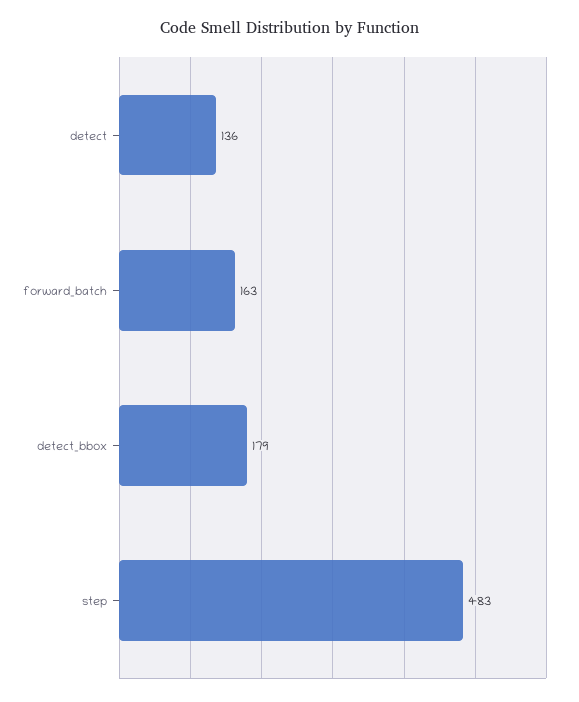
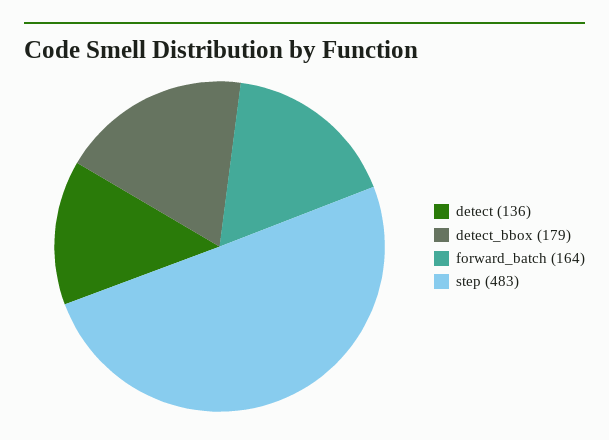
  {
    "detect": 136,
-   "forward_batch": 163,
+   "forward_batch": 164,
    "detect_bbox": 179,
    "step": 483
  }

